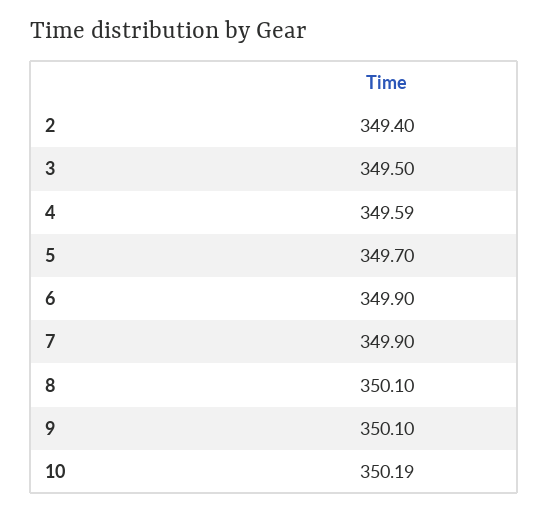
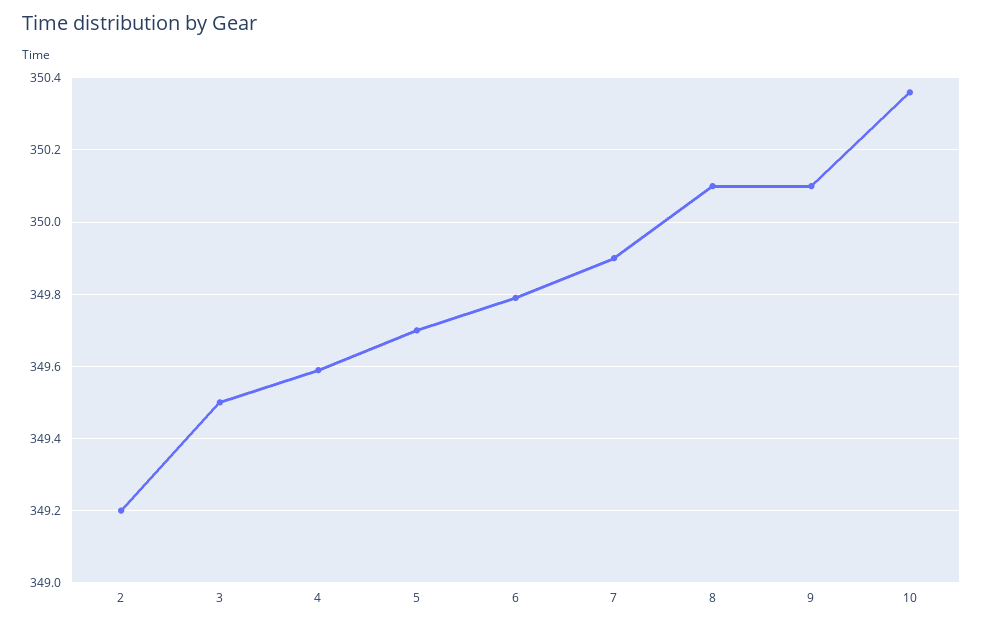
  {
-   "2": 349.4,
+   "2": 349.2,
    "3": 349.5,
    "4": 349.59,
    "5": 349.7,
-   "6": 349.9,
+   "6": 349.8,
    "7": 349.9,
    "8": 350.1,
    "9": 350.1,
-   "10": 350.19
+   "10": 350.35
  }

